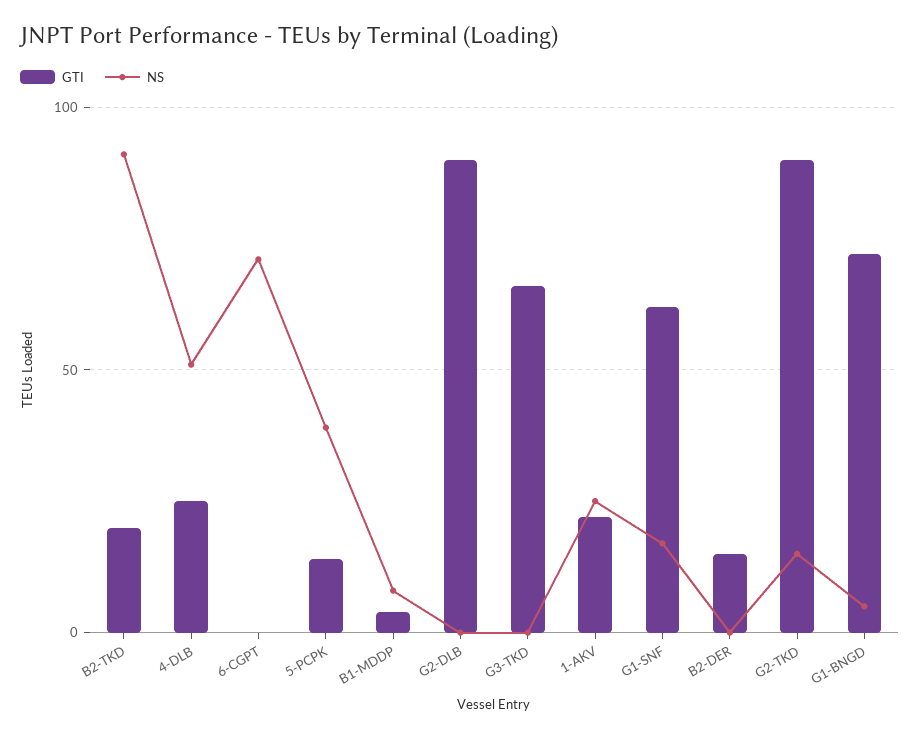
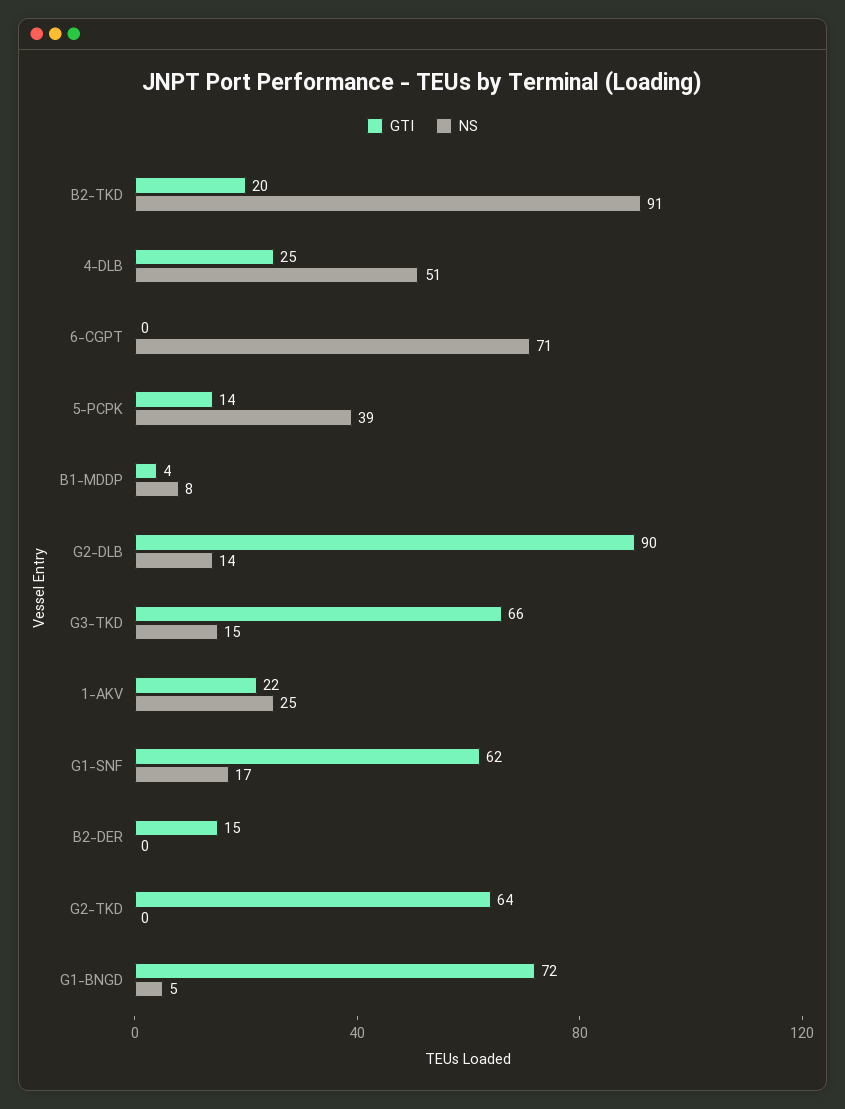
  {
    "GTI": {
      "B2-TKD": 20,
      "4-DLB": 25,
      "6-CGPT": 0,
      "5-PCPK": 14,
      "B1-MDDP": 4,
      "G2-DLB": 90,
      "G3-TKD": 66,
      "1-AKV": 22,
      "G1-SNF": 62,
      "B2-DER": 15,
-     "G2-TKD": 90,
+     "G2-TKD": 64,
      "G1-BNGD": 72
    },
    "NS": {
      "B2-TKD": 91,
      "4-DLB": 51,
      "6-CGPT": 71,
      "5-PCPK": 39,
      "B1-MDDP": 8,
-     "G2-DLB": 0,
+     "G2-DLB": 14,
-     "G3-TKD": 0,
+     "G3-TKD": 15,
      "1-AKV": 25,
      "G1-SNF": 17,
      "B2-DER": 0,
-     "G2-TKD": 15,
+     "G2-TKD": 0,
      "G1-BNGD": 5
    }
  }

